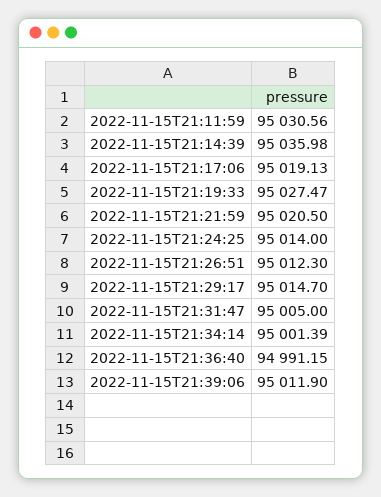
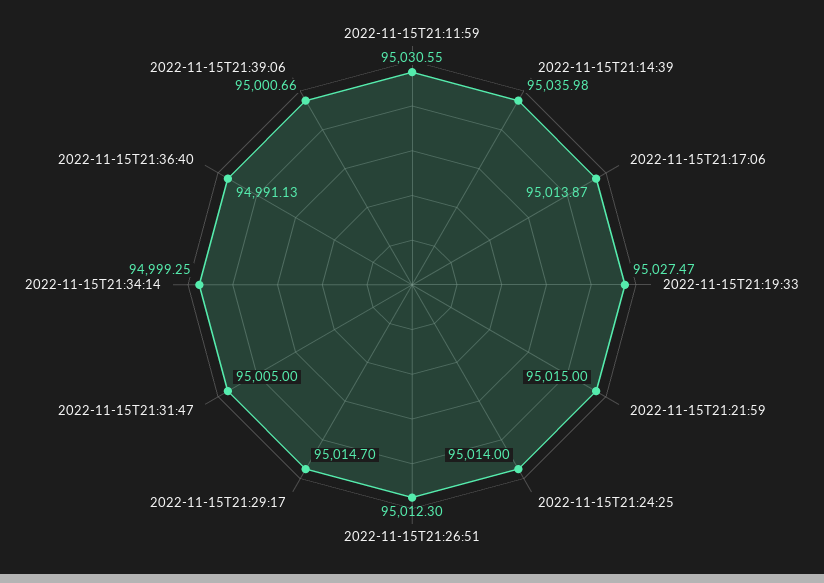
  {
-   "2022-11-15T21:11:59": 95030.56,
+   "2022-11-15T21:11:59": 95030.55,
    "2022-11-15T21:14:39": 95035.98,
-   "2022-11-15T21:17:06": 95019.13,
+   "2022-11-15T21:17:06": 95013.87,
    "2022-11-15T21:19:33": 95027.47,
-   "2022-11-15T21:21:59": 95020.5,
+   "2022-11-15T21:21:59": 95015,
    "2022-11-15T21:24:25": 95014,
    "2022-11-15T21:26:51": 95012.3,
    "2022-11-15T21:29:17": 95014.7,
    "2022-11-15T21:31:47": 95005,
-   "2022-11-15T21:34:14": 95001.39,
+   "2022-11-15T21:34:14": 94999.25,
-   "2022-11-15T21:36:40": 94991.15,
+   "2022-11-15T21:36:40": 94991.13,
-   "2022-11-15T21:39:06": 95011.9
+   "2022-11-15T21:39:06": 95000.66
  }

